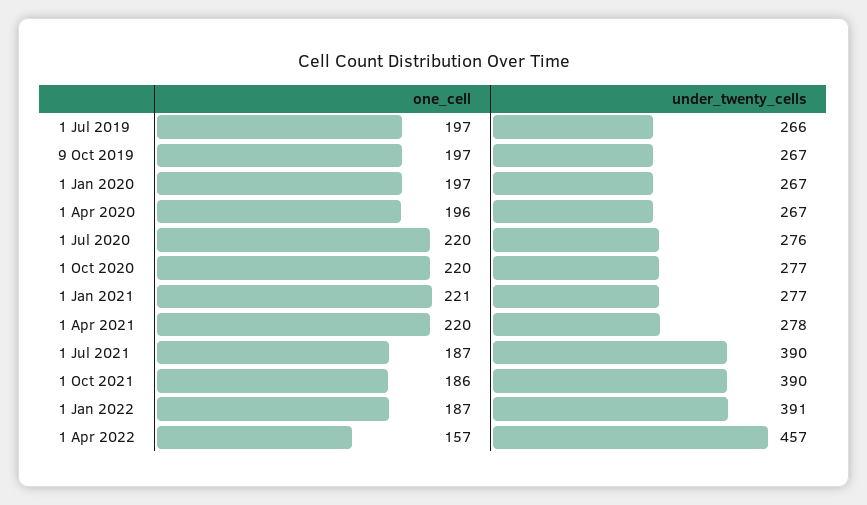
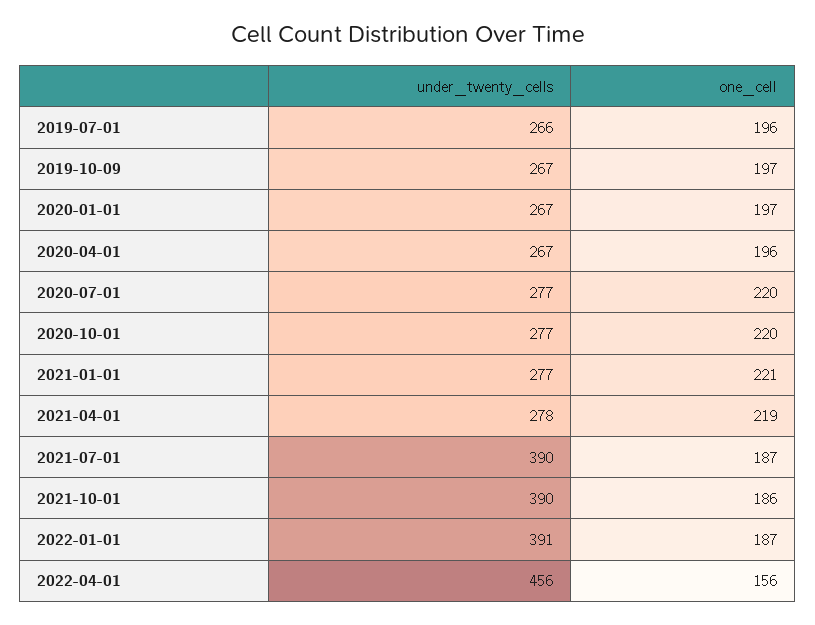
  {
    "one_cell": {
-     "1 Jul 2019": 197,
+     "1 Jul 2019": 196,
      "9 Oct 2019": 197,
      "1 Jan 2020": 197,
      "1 Apr 2020": 196,
      "1 Jul 2020": 220,
      "1 Oct 2020": 220,
      "1 Jan 2021": 221,
-     "1 Apr 2021": 220,
+     "1 Apr 2021": 219,
      "1 Jul 2021": 187,
      "1 Oct 2021": 186,
      "1 Jan 2022": 187,
-     "1 Apr 2022": 157
+     "1 Apr 2022": 156
    },
    "under_twenty_cells": {
      "1 Jul 2019": 266,
      "9 Oct 2019": 267,
      "1 Jan 2020": 267,
      "1 Apr 2020": 267,
-     "1 Jul 2020": 276,
+     "1 Jul 2020": 277,
      "1 Oct 2020": 277,
      "1 Jan 2021": 277,
      "1 Apr 2021": 278,
      "1 Jul 2021": 390,
      "1 Oct 2021": 390,
      "1 Jan 2022": 391,
-     "1 Apr 2022": 457
+     "1 Apr 2022": 456
    }
  }

